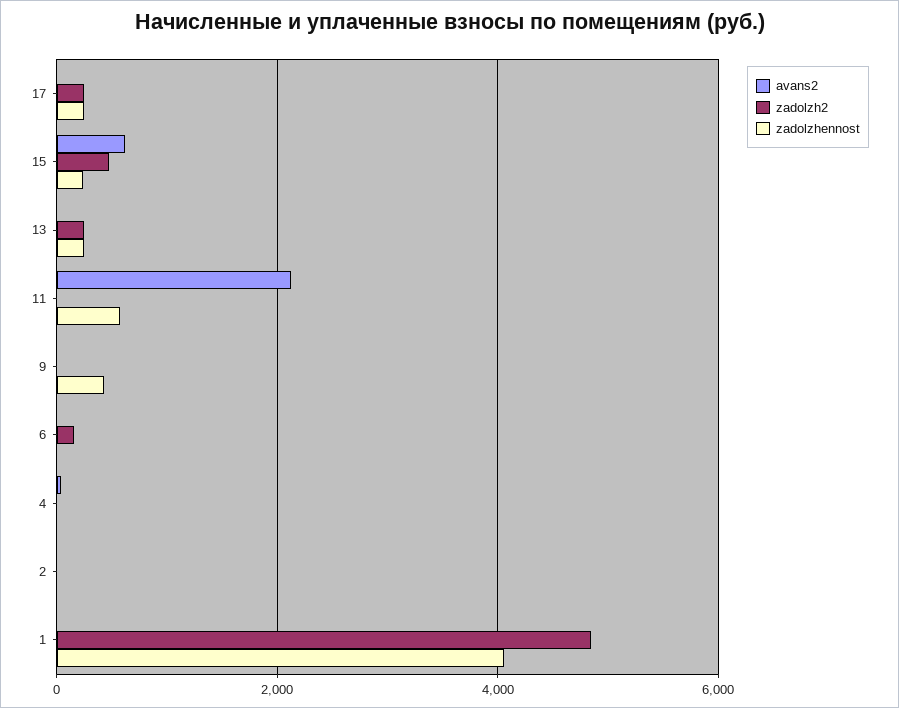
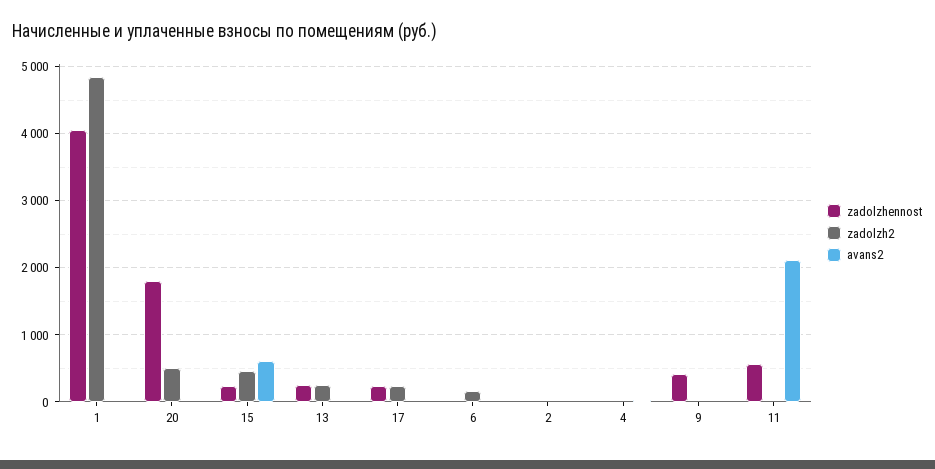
  {
    "avans2": {
      "17": 0,
      "15": 600,
      "13": 0,
      "11": 2100,
      "9": 0,
      "6": 0,
      "4": 0,
      "2": 0,
-     "1": 0
+     "1": 0,
+     "20": 0
    },
    "zadolzh2": {
      "17": 200,
      "15": 500,
      "13": 200,
      "11": 0,
      "9": 0,
      "6": 200,
      "4": 0,
      "2": 0,
-     "1": 4800
+     "1": 4800,
+     "20": 500
    },
    "zadolzhennost": {
      "17": 200,
      "15": 200,
      "13": 200,
      "11": 600,
      "9": 400,
      "6": 0,
      "4": 0,
      "2": 0,
-     "1": 4100
+     "1": 4100,
+     "20": 1800
    }
  }

